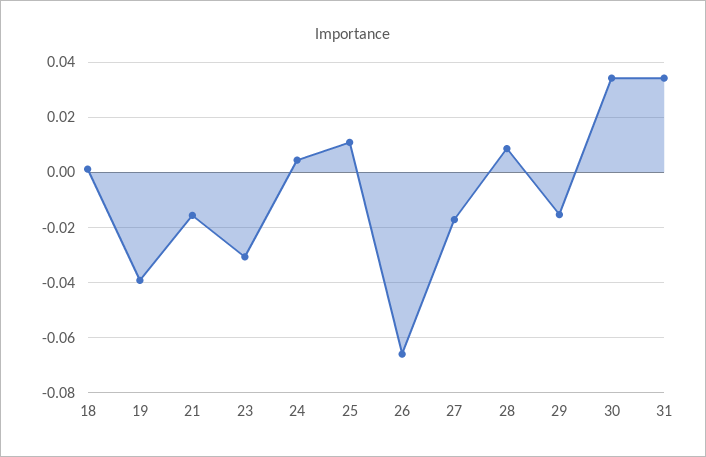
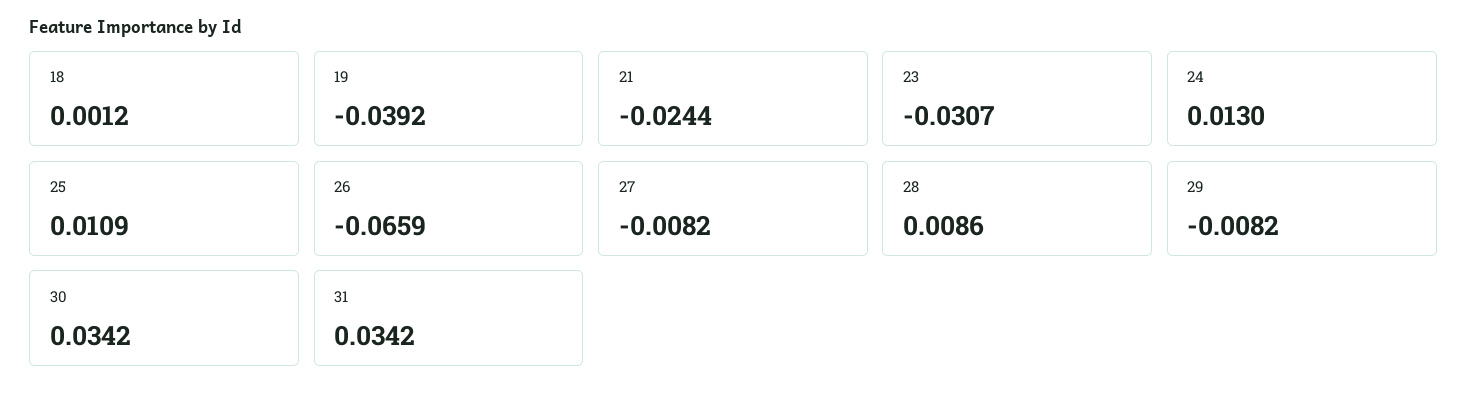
  {
    "18": 0.0012,
    "19": -0.0392,
-   "21": -0.015,
+   "21": -0.0244,
    "23": -0.0307,
-   "24": 0.005,
+   "24": 0.013,
    "25": 0.0109,
    "26": -0.0659,
-   "27": -0.0175,
+   "27": -0.0082,
    "28": 0.0086,
-   "29": -0.015,
+   "29": -0.0082,
    "30": 0.0342,
    "31": 0.0342
  }

